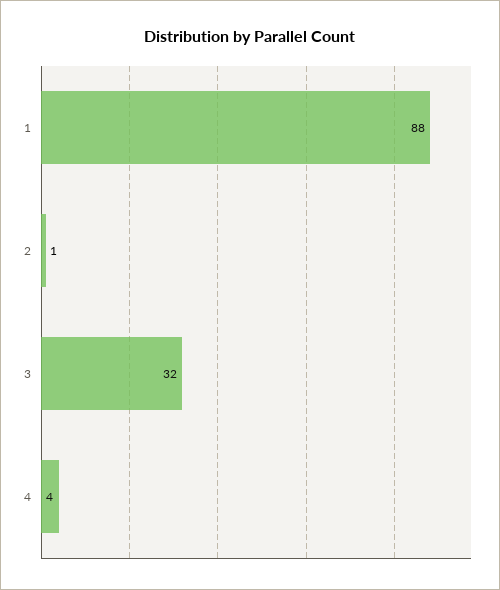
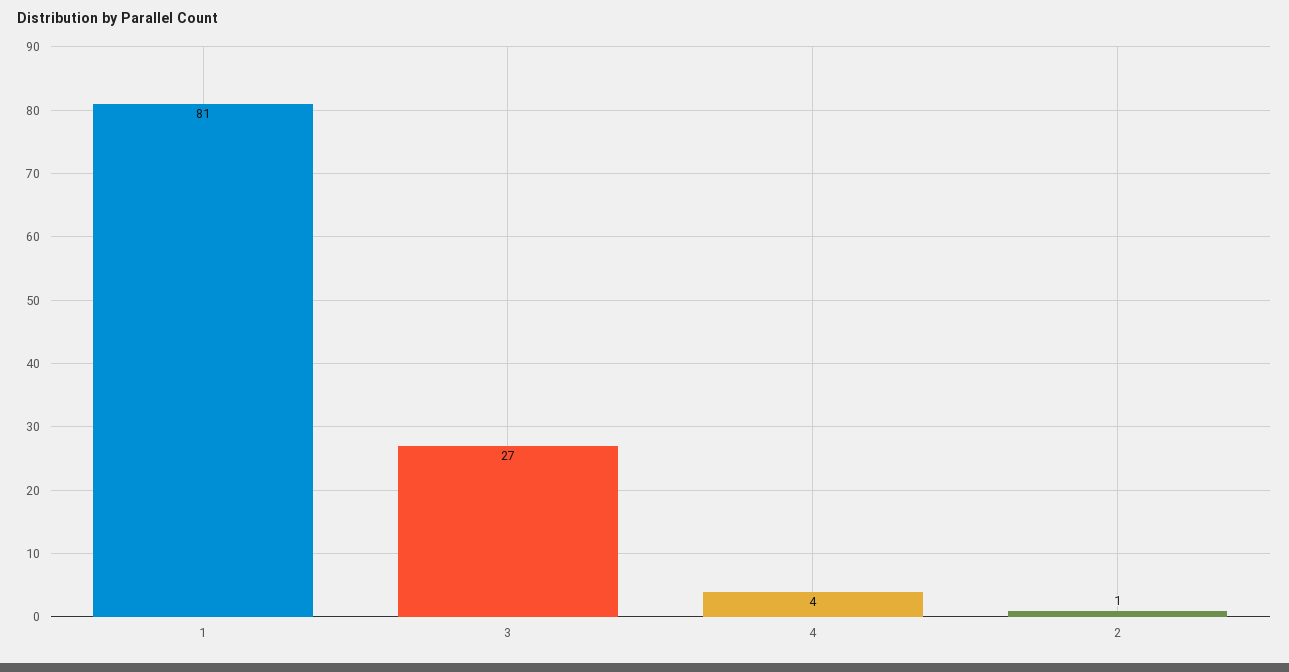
  {
-   "1": 88,
+   "1": 81,
    "2": 1,
-   "3": 32,
+   "3": 27,
    "4": 4
  }

